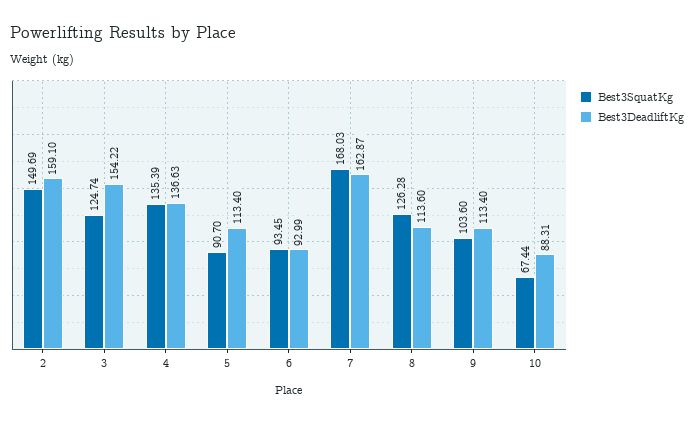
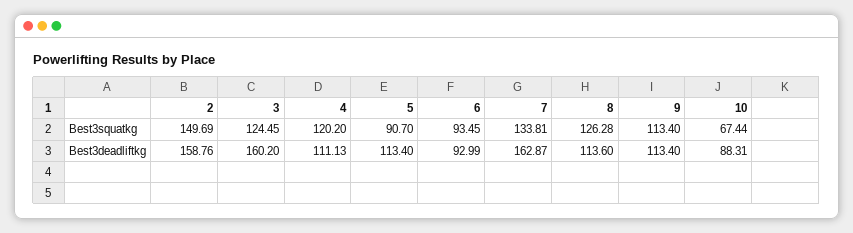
  {
    "Best3SquatKg": {
      "2": 149.69,
-     "3": 124.74,
+     "3": 124.45,
-     "4": 135.39,
+     "4": 120.2,
      "5": 90.7,
      "6": 93.45,
-     "7": 168.03,
+     "7": 133.81,
      "8": 126.28,
-     "9": 103.6,
+     "9": 113.4,
      "10": 67.44
    },
    "Best3DeadliftKg": {
-     "2": 159.1,
+     "2": 158.76,
-     "3": 154.22,
+     "3": 160.2,
-     "4": 136.63,
+     "4": 111.13,
      "5": 113.4,
      "6": 92.99,
      "7": 162.87,
      "8": 113.6,
      "9": 113.4,
      "10": 88.31
    }
  }

